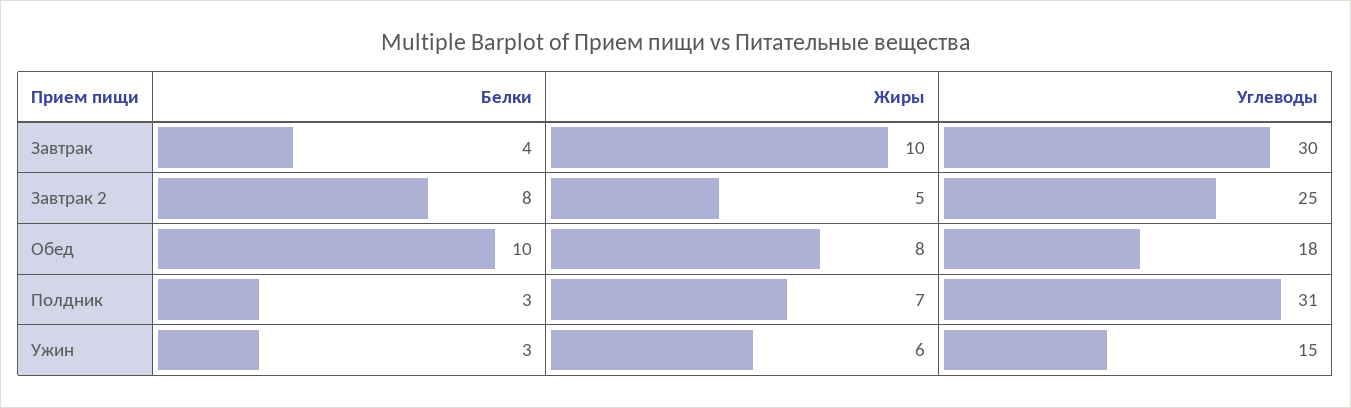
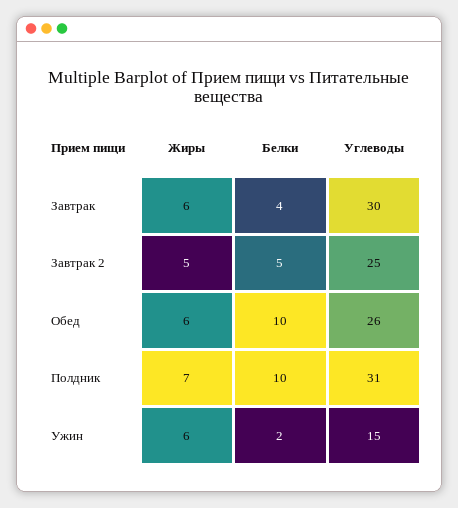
  {
    "Белки": {
      "Завтрак": 4,
-     "Завтрак 2": 8,
+     "Завтрак 2": 5,
      "Обед": 10,
-     "Полдник": 3,
+     "Полдник": 10,
-     "Ужин": 3
+     "Ужин": 2
    },
    "Жиры": {
-     "Завтрак": 10,
+     "Завтрак": 6,
      "Завтрак 2": 5,
-     "Обед": 8,
+     "Обед": 6,
      "Полдник": 7,
      "Ужин": 6
    },
    "Углеводы": {
      "Завтрак": 30,
      "Завтрак 2": 25,
-     "Обед": 18,
+     "Обед": 26,
      "Полдник": 31,
      "Ужин": 15
    }
  }

